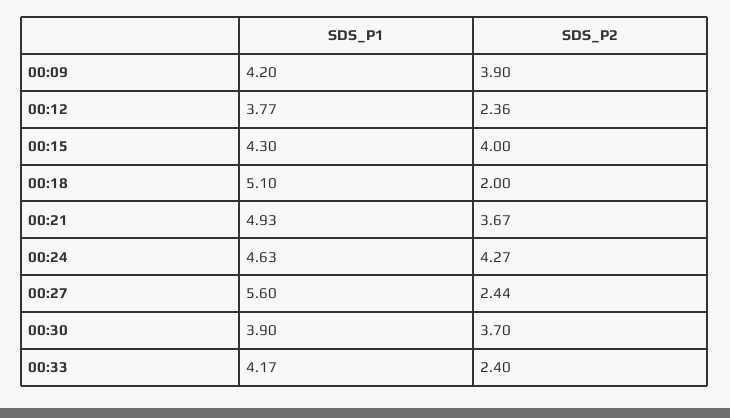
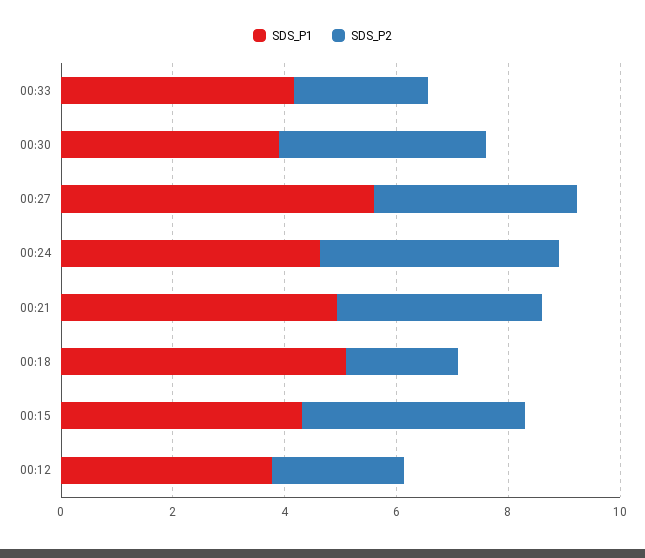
  {
    "SDS_P1": {
-     "00:09": 4.2,
      "00:12": 3.77,
      "00:15": 4.3,
      "00:18": 5.1,
      "00:21": 4.93,
      "00:24": 4.63,
      "00:27": 5.6,
      "00:30": 3.9,
      "00:33": 4.17
    },
    "SDS_P2": {
-     "00:09": 3.9,
      "00:12": 2.36,
      "00:15": 4,
      "00:18": 2,
      "00:21": 3.67,
      "00:24": 4.27,
-     "00:27": 2.44,
+     "00:27": 3.5,
      "00:30": 3.7,
      "00:33": 2.4
    }
  }

